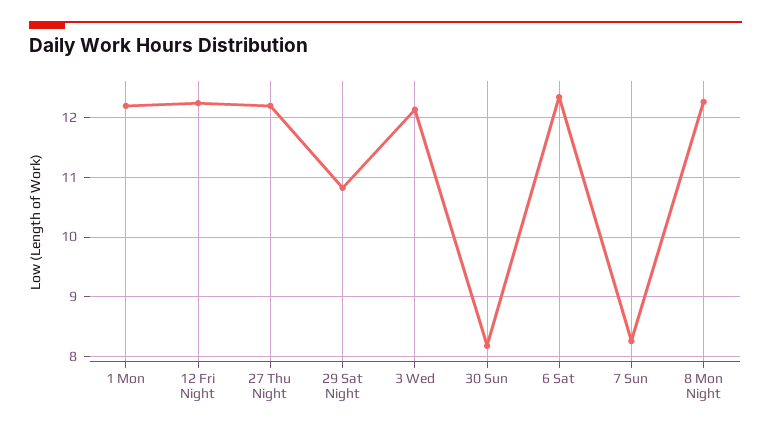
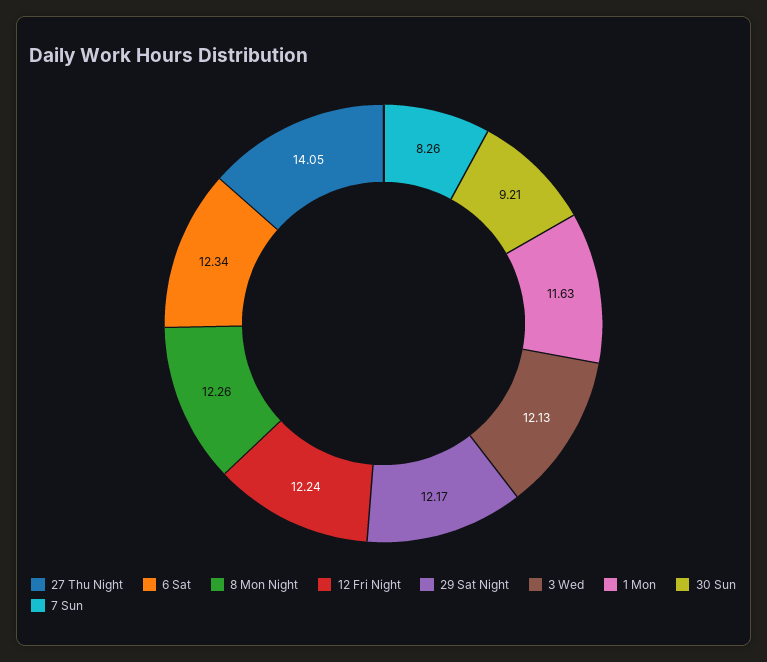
  {
-   "1 Mon": 12.2,
+   "1 Mon": 11.63,
    "12 Fri Night": 12.24,
-   "27 Thu Night": 12.2,
+   "27 Thu Night": 14.05,
-   "29 Sat Night": 10.8,
+   "29 Sat Night": 12.17,
    "3 Wed": 12.13,
-   "30 Sun": 8.2,
+   "30 Sun": 9.21,
    "6 Sat": 12.34,
    "7 Sun": 8.26,
    "8 Mon Night": 12.26
  }

